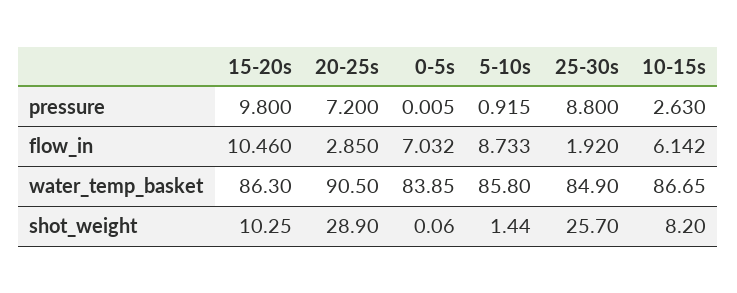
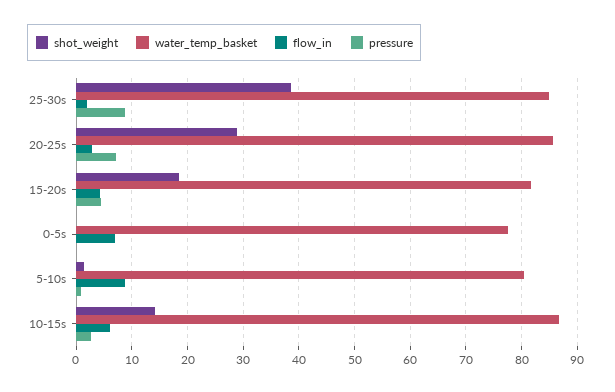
  {
    "pressure": {
-     "15-20s": 9.8,
+     "15-20s": 4,
      "20-25s": 7.2,
      "0-5s": 0.005,
      "5-10s": 0.915,
      "25-30s": 8.8,
      "10-15s": 2.63
    },
    "flow_in": {
-     "15-20s": 10.46,
+     "15-20s": 4,
      "20-25s": 2.85,
      "0-5s": 7.032,
      "5-10s": 8.733,
      "25-30s": 1.92,
      "10-15s": 6.142
    },
    "water_temp_basket": {
-     "15-20s": 86.3,
+     "15-20s": 82,
-     "20-25s": 90.5,
+     "20-25s": 86,
-     "0-5s": 83.85,
+     "0-5s": 78,
-     "5-10s": 85.8,
+     "5-10s": 80,
      "25-30s": 84.9,
      "10-15s": 86.65
    },
    "shot_weight": {
-     "15-20s": 10.25,
+     "15-20s": 18,
      "20-25s": 28.9,
      "0-5s": 0.06,
      "5-10s": 1.44,
-     "25-30s": 25.7,
+     "25-30s": 38,
-     "10-15s": 8.2
+     "10-15s": 14
    }
  }

